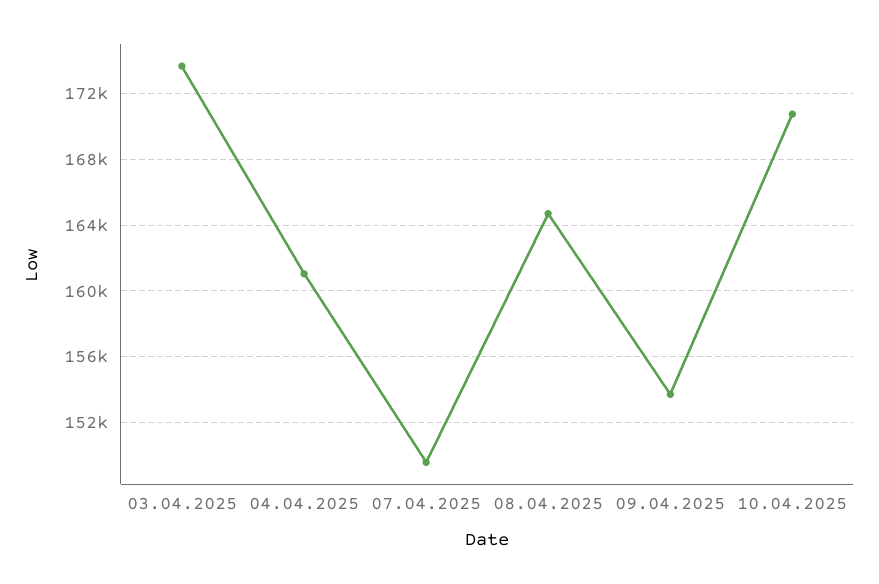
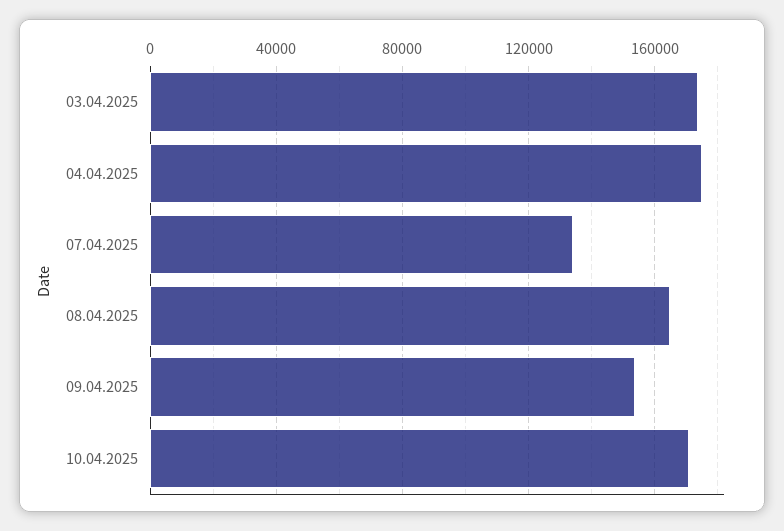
  {
    "03.04.2025": 173500,
-   "04.04.2025": 161000,
+   "04.04.2025": 175000,
-   "07.04.2025": 149500,
+   "07.04.2025": 135000,
    "08.04.2025": 164500,
    "09.04.2025": 153500,
    "10.04.2025": 170500
  }

